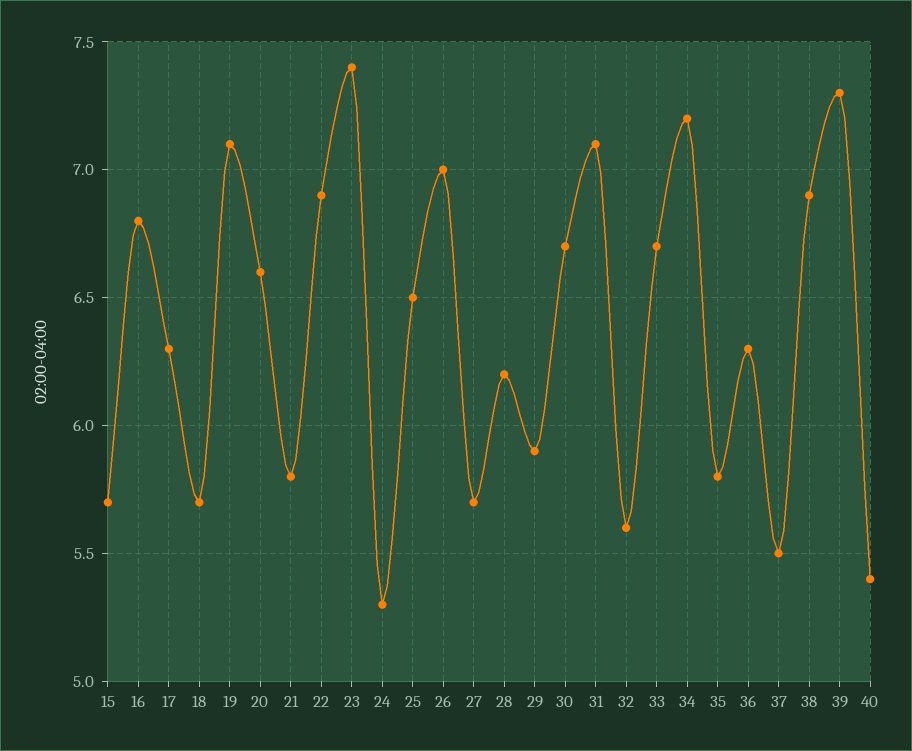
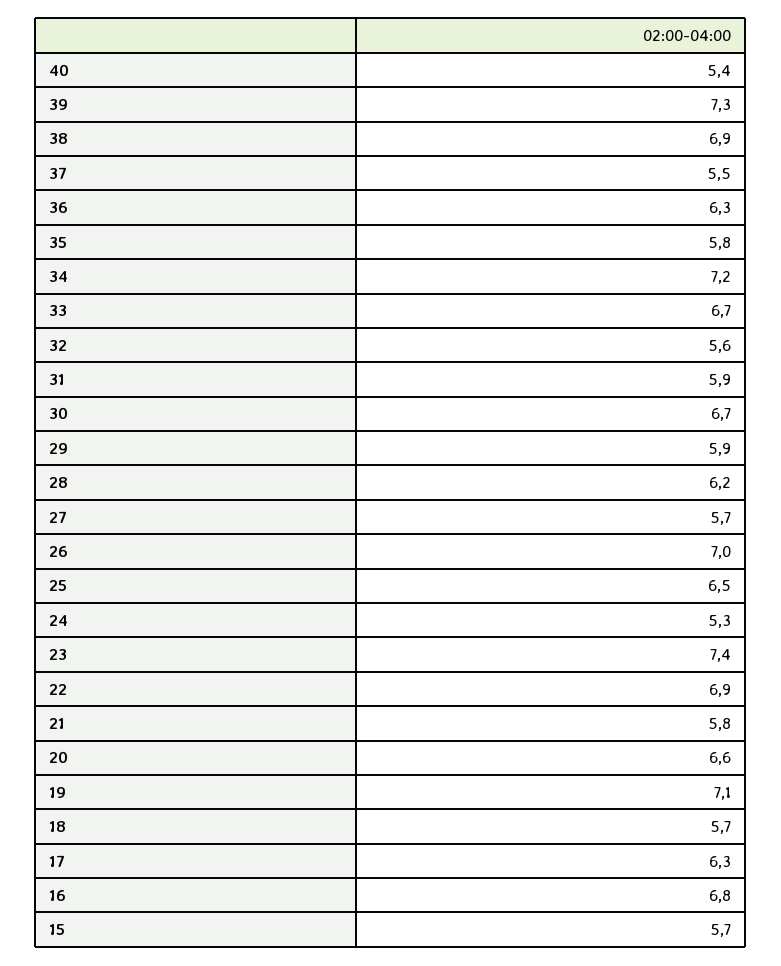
  {
    "15": 5.7,
    "16": 6.8,
    "17": 6.3,
    "18": 5.7,
    "19": 7.1,
    "20": 6.6,
    "21": 5.8,
    "22": 6.9,
    "23": 7.4,
    "24": 5.3,
    "25": 6.5,
    "26": 7,
    "27": 5.7,
    "28": 6.2,
    "29": 5.9,
    "30": 6.7,
-   "31": 7.1,
+   "31": 5.9,
    "32": 5.6,
    "33": 6.7,
    "34": 7.2,
    "35": 5.8,
    "36": 6.3,
    "37": 5.5,
    "38": 6.9,
    "39": 7.3,
    "40": 5.4
  }

